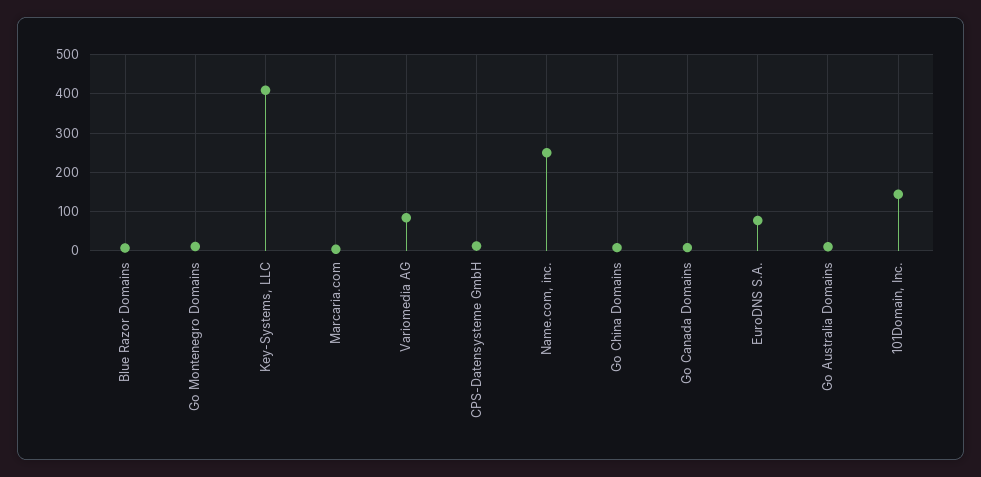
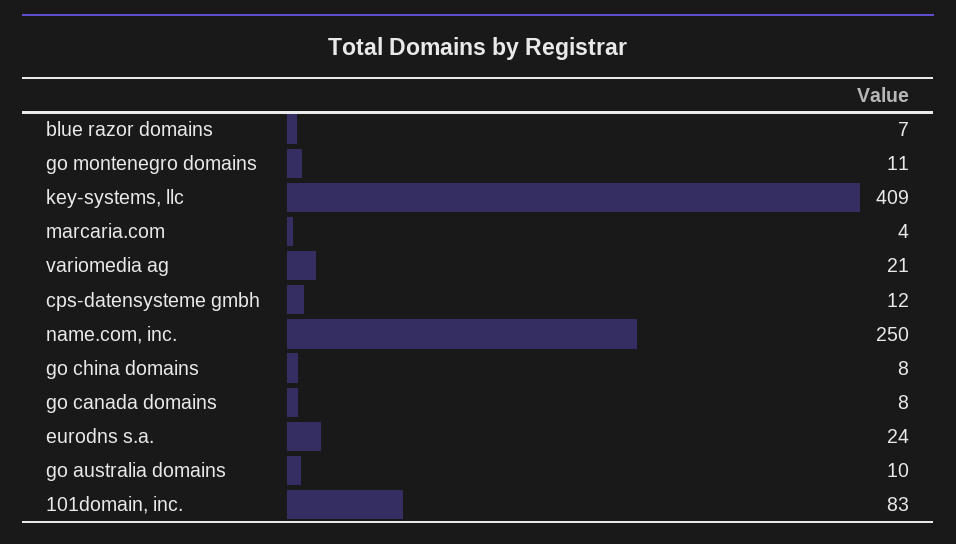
  {
    "Blue Razor Domains": 7,
    "Go Montenegro Domains": 11,
    "Key-Systems, LLC": 409,
    "Marcaria.com": 4,
-   "Variomedia AG": 80,
+   "Variomedia AG": 21,
    "CPS-Datensysteme GmbH": 12,
    "Name.com, inc.": 250,
    "Go China Domains": 8,
    "Go Canada Domains": 8,
-   "EuroDNS S.A.": 80,
+   "EuroDNS S.A.": 24,
    "Go Australia Domains": 10,
-   "101Domain, Inc.": 140
+   "101Domain, Inc.": 83
  }

